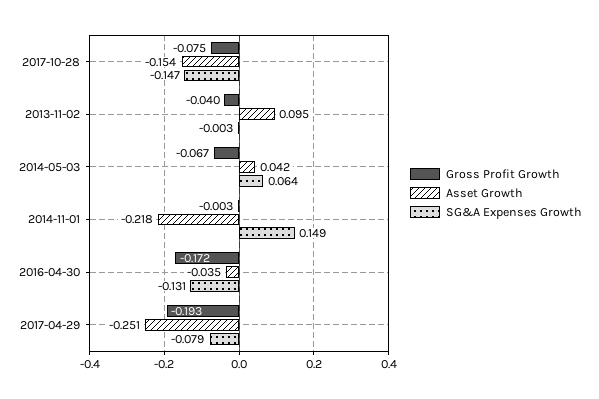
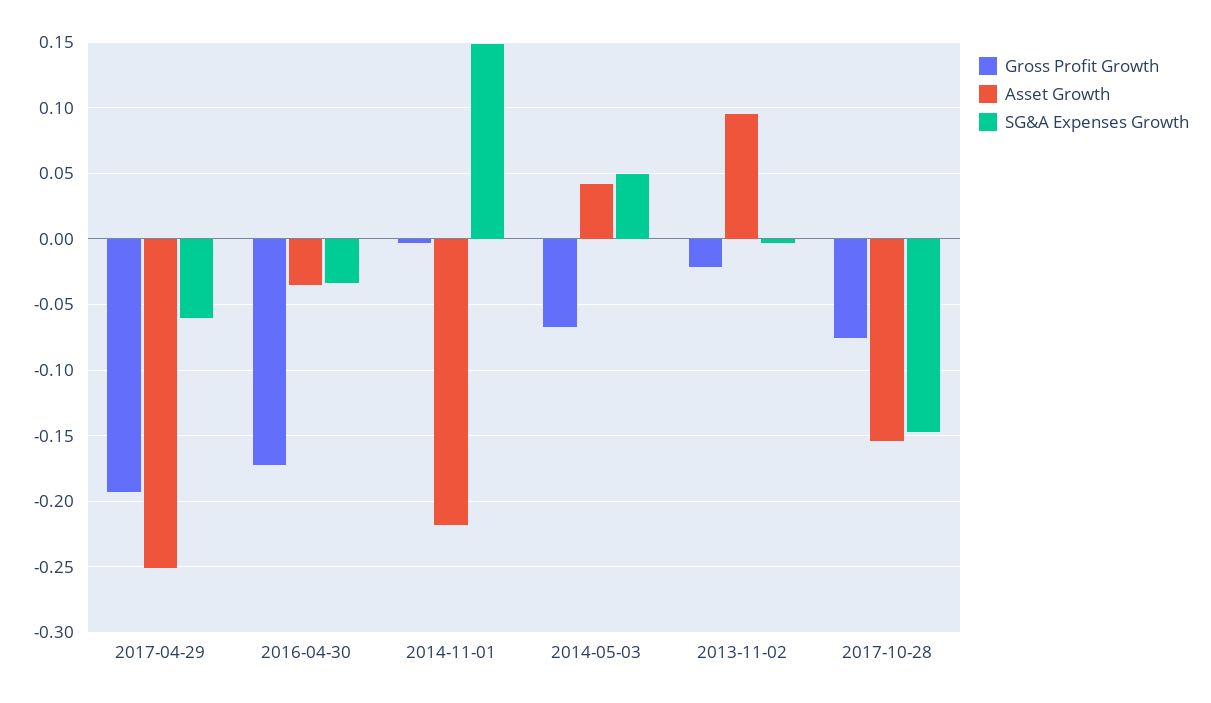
  {
    "Gross Profit Growth": {
      "2017-10-28": -0.075,
-     "2013-11-02": -0.04,
+     "2013-11-02": -0.02,
      "2014-05-03": -0.067,
      "2014-11-01": -0.003,
      "2016-04-30": -0.172,
      "2017-04-29": -0.193
    },
    "Asset Growth": {
      "2017-10-28": -0.154,
      "2013-11-02": 0.095,
      "2014-05-03": 0.042,
      "2014-11-01": -0.218,
      "2016-04-30": -0.035,
      "2017-04-29": -0.251
    },
    "SG&A Expenses Growth": {
      "2017-10-28": -0.147,
      "2013-11-02": -0.003,
-     "2014-05-03": 0.064,
+     "2014-05-03": 0.05,
      "2014-11-01": 0.149,
-     "2016-04-30": -0.131,
+     "2016-04-30": -0.035,
-     "2017-04-29": -0.079
+     "2017-04-29": -0.06
    }
  }

